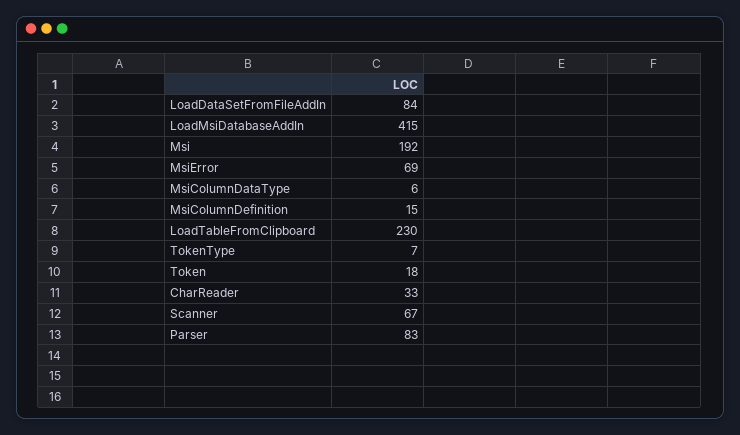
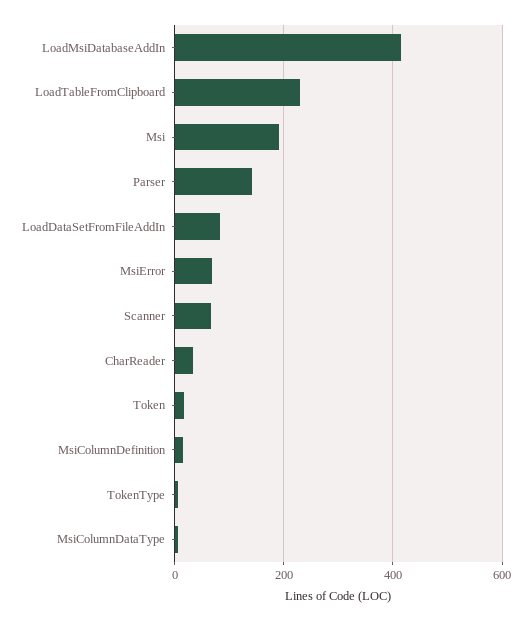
  {
    "LoadDataSetFromFileAddIn": 84,
    "LoadMsiDatabaseAddIn": 415,
    "Msi": 192,
    "MsiError": 69,
    "MsiColumnDataType": 6,
    "MsiColumnDefinition": 15,
    "LoadTableFromClipboard": 230,
    "TokenType": 7,
    "Token": 18,
    "CharReader": 33,
    "Scanner": 67,
-   "Parser": 83
+   "Parser": 140
  }

